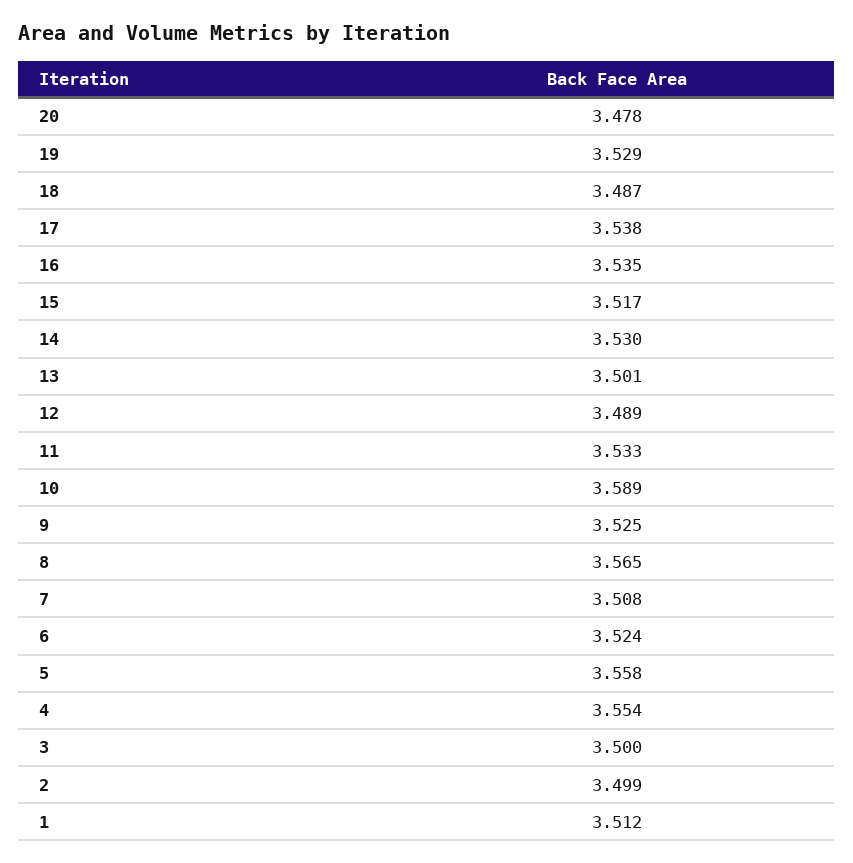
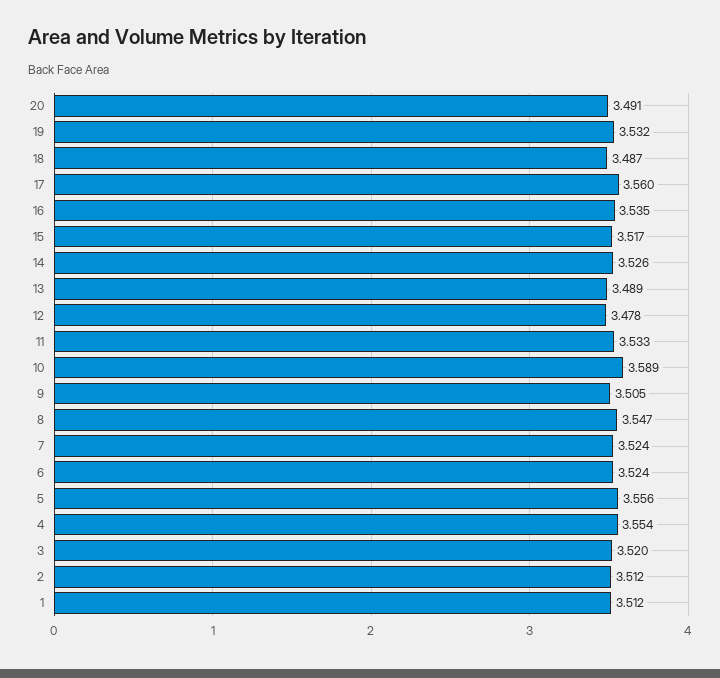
  {
-   "20": 3.478,
+   "20": 3.491,
-   "19": 3.529,
+   "19": 3.532,
    "18": 3.487,
-   "17": 3.538,
+   "17": 3.56,
    "16": 3.535,
    "15": 3.517,
-   "14": 3.53,
+   "14": 3.526,
-   "13": 3.501,
+   "13": 3.489,
-   "12": 3.489,
+   "12": 3.478,
    "11": 3.533,
    "10": 3.589,
-   "9": 3.525,
+   "9": 3.505,
-   "8": 3.565,
+   "8": 3.547,
-   "7": 3.508,
+   "7": 3.524,
    "6": 3.524,
-   "5": 3.558,
+   "5": 3.556,
    "4": 3.554,
-   "3": 3.5,
+   "3": 3.52,
-   "2": 3.499,
+   "2": 3.512,
    "1": 3.512
  }

